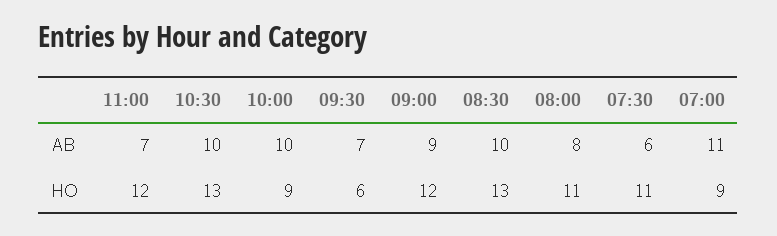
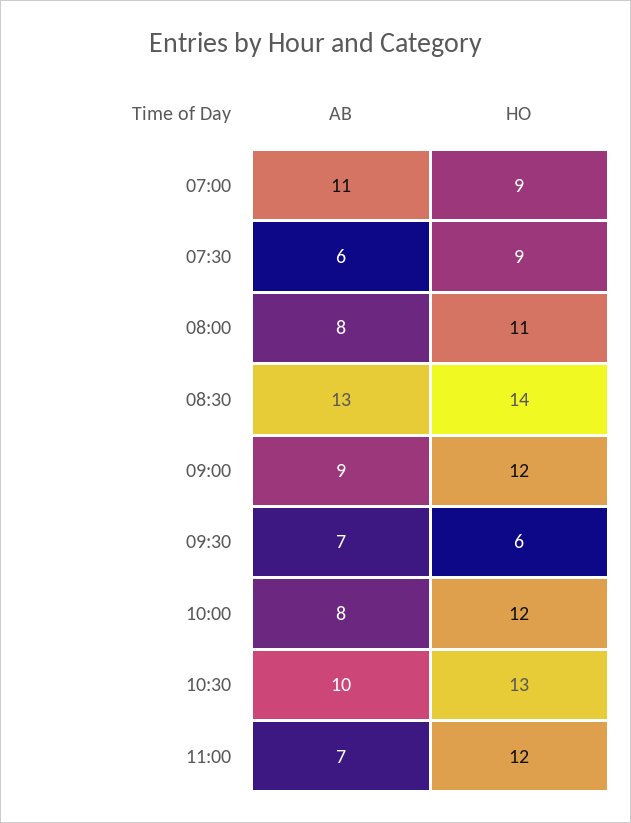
  {
    "11:00": {
      "AB": 7,
      "HO": 12
    },
    "10:30": {
      "AB": 10,
      "HO": 13
    },
    "10:00": {
-     "AB": 10,
+     "AB": 8,
-     "HO": 9
+     "HO": 12
    },
    "09:30": {
      "AB": 7,
      "HO": 6
    },
    "09:00": {
      "AB": 9,
      "HO": 12
    },
    "08:30": {
-     "AB": 10,
+     "AB": 13,
-     "HO": 13
+     "HO": 14
    },
    "08:00": {
      "AB": 8,
      "HO": 11
    },
    "07:30": {
      "AB": 6,
-     "HO": 11
+     "HO": 9
    },
    "07:00": {
      "AB": 11,
      "HO": 9
    }
  }

